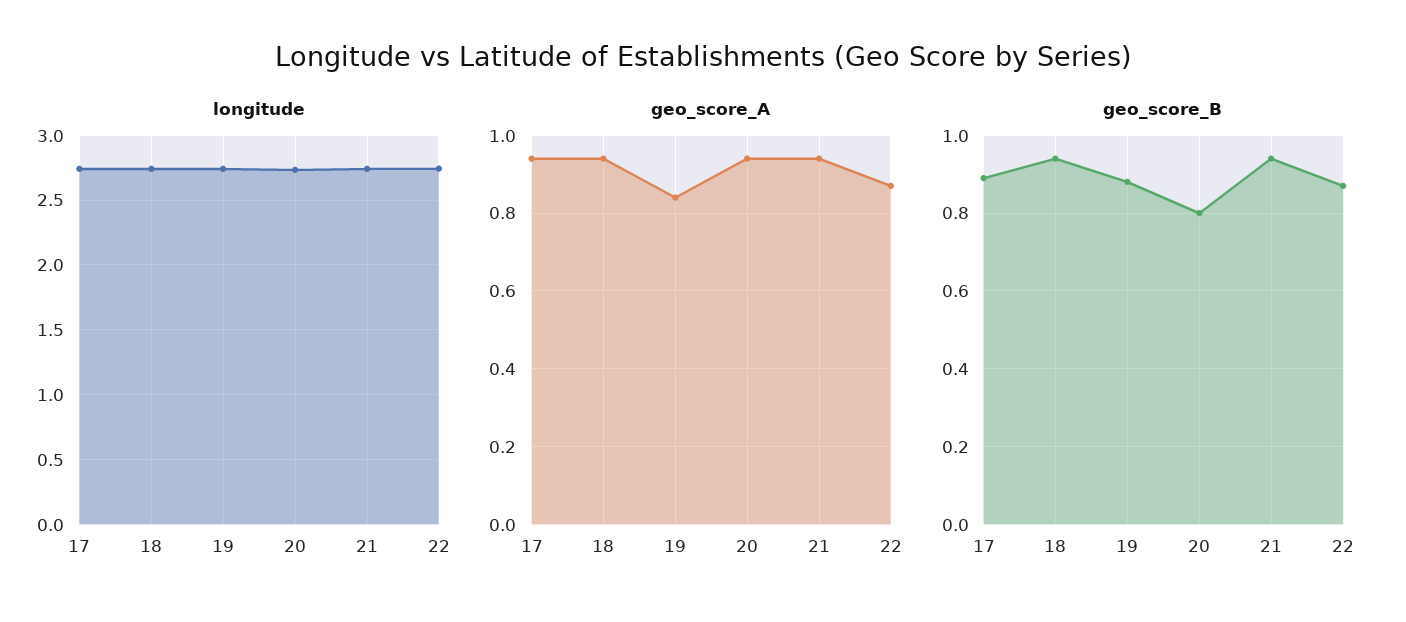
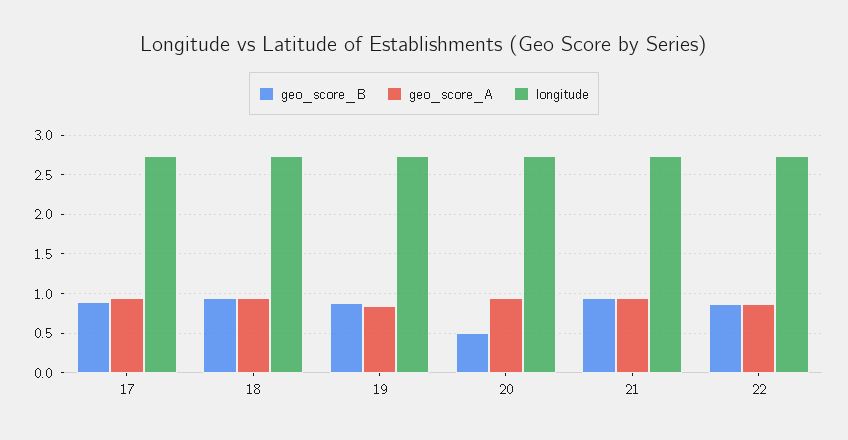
  {
    "longitude": {
      "17": 2.75,
      "18": 2.75,
      "19": 2.75,
      "20": 2.75,
      "21": 2.75,
      "22": 2.75
    },
    "geo_score_A": {
      "17": 0.95,
      "18": 0.95,
      "19": 0.85,
      "20": 0.95,
      "21": 0.95,
      "22": 0.85
    },
    "geo_score_B": {
      "17": 0.9,
      "18": 0.95,
      "19": 0.9,
-     "20": 0.8,
+     "20": 0.5,
      "21": 0.95,
      "22": 0.85
    }
  }

